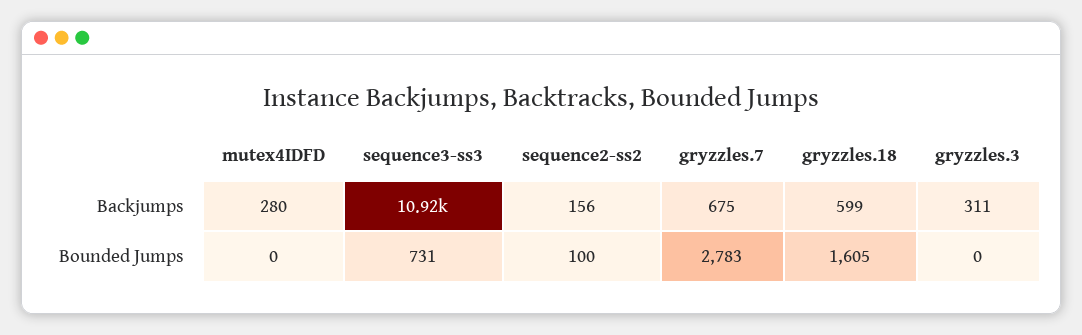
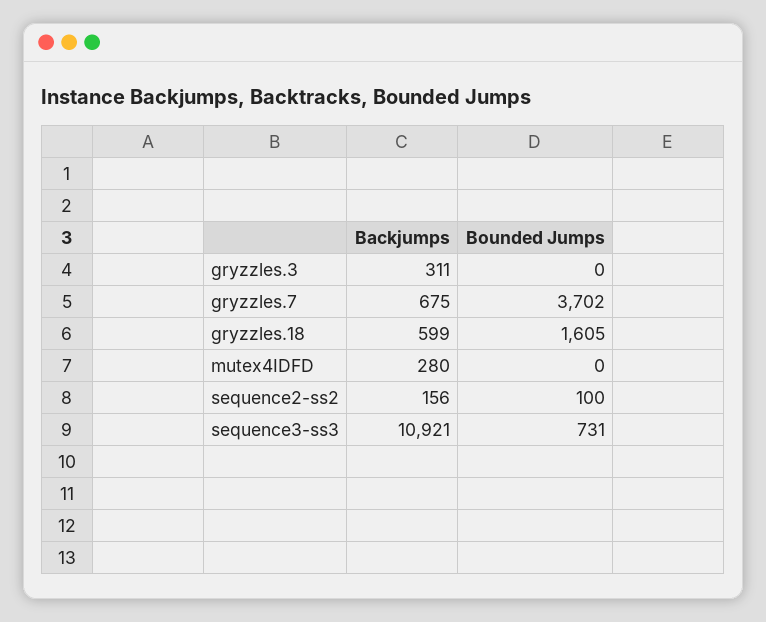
  {
    "mutex4IDFD": {
      "Backjumps": 280,
      "Bounded Jumps": 0
    },
    "sequence3-ss3": {
      "Backjumps": 10921,
      "Bounded Jumps": 731
    },
    "sequence2-ss2": {
      "Backjumps": 156,
      "Bounded Jumps": 100
    },
    "gryzzles.7": {
      "Backjumps": 675,
-     "Bounded Jumps": 2783
+     "Bounded Jumps": 3702
    },
    "gryzzles.18": {
      "Backjumps": 599,
      "Bounded Jumps": 1605
    },
    "gryzzles.3": {
      "Backjumps": 311,
      "Bounded Jumps": 0
    }
  }

